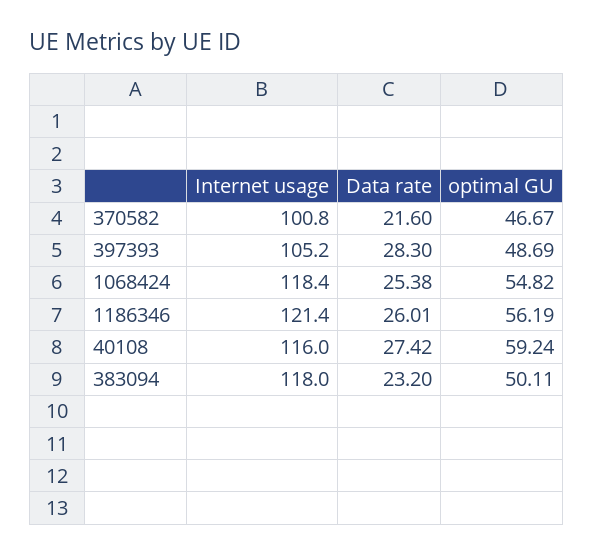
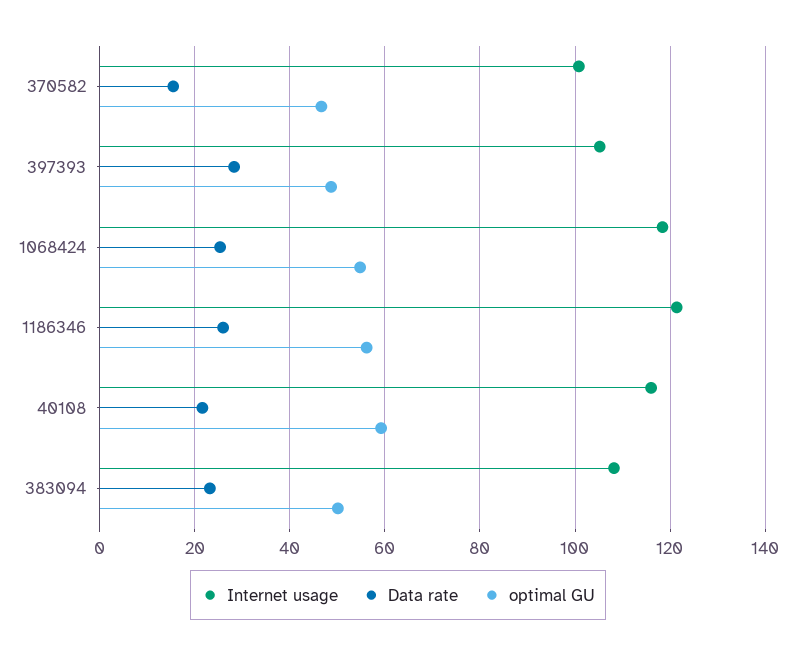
  {
    "Internet usage": {
      "370582": 100.8,
      "397393": 105.2,
      "1068424": 118.4,
      "1186346": 121.4,
      "40108": 116,
-     "383094": 118
+     "383094": 108
    },
    "Data rate": {
-     "370582": 21.6,
+     "370582": 16,
      "397393": 28.3,
      "1068424": 25.38,
      "1186346": 26.01,
-     "40108": 27.42,
+     "40108": 22,
      "383094": 23.2
    },
    "optimal GU": {
      "370582": 46.67,
      "397393": 48.69,
      "1068424": 54.82,
      "1186346": 56.19,
      "40108": 59.24,
      "383094": 50.11
    }
  }

